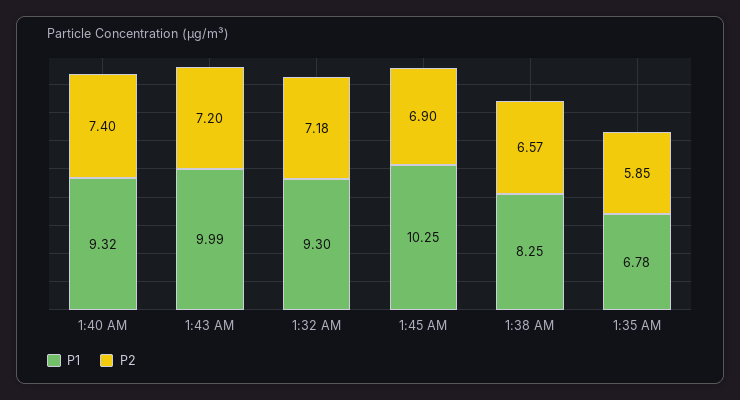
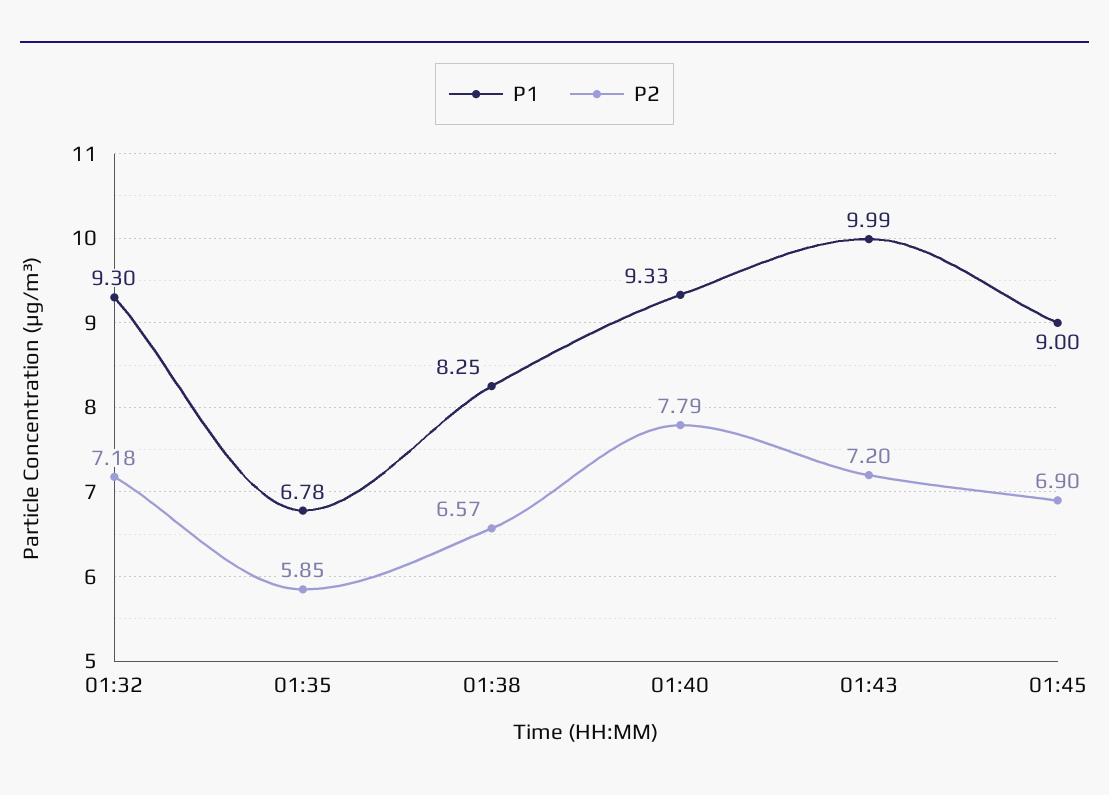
  {
    "P1": {
-     "1:40 AM": 9.32,
+     "1:40 AM": 9.33,
      "1:43 AM": 9.99,
      "1:32 AM": 9.3,
-     "1:45 AM": 10.25,
+     "1:45 AM": 9,
      "1:38 AM": 8.25,
      "1:35 AM": 6.78
    },
    "P2": {
-     "1:40 AM": 7.4,
+     "1:40 AM": 7.79,
      "1:43 AM": 7.2,
      "1:32 AM": 7.18,
      "1:45 AM": 6.9,
      "1:38 AM": 6.57,
      "1:35 AM": 5.85
    }
  }

